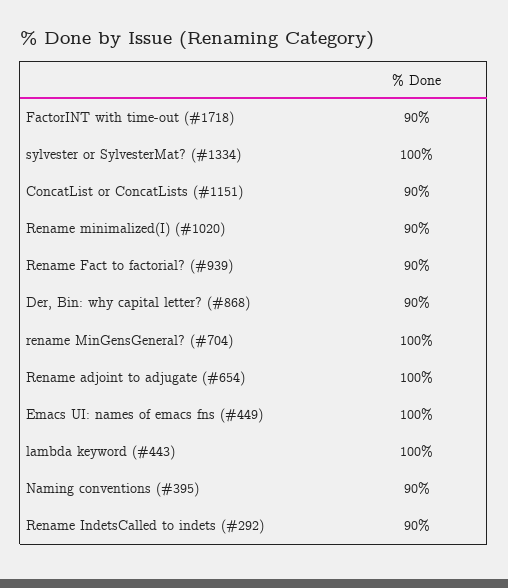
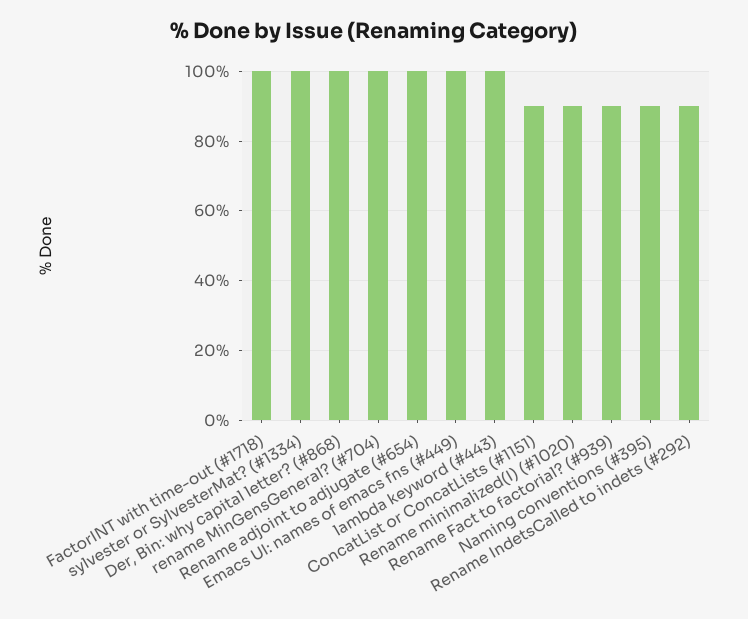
  {
-   "FactorINT with time-out (#1718)": 90,
+   "FactorINT with time-out (#1718)": 100,
    "sylvester or SylvesterMat? (#1334)": 100,
    "ConcatList or ConcatLists (#1151)": 90,
    "Rename minimalized(I) (#1020)": 90,
    "Rename Fact to factorial? (#939)": 90,
-   "Der, Bin: why capital letter? (#868)": 90,
+   "Der, Bin: why capital letter? (#868)": 100,
    "rename MinGensGeneral? (#704)": 100,
    "Rename adjoint to adjugate (#654)": 100,
    "Emacs UI: names of emacs fns (#449)": 100,
    "lambda keyword (#443)": 100,
    "Naming conventions (#395)": 90,
    "Rename IndetsCalled to indets (#292)": 90
  }

